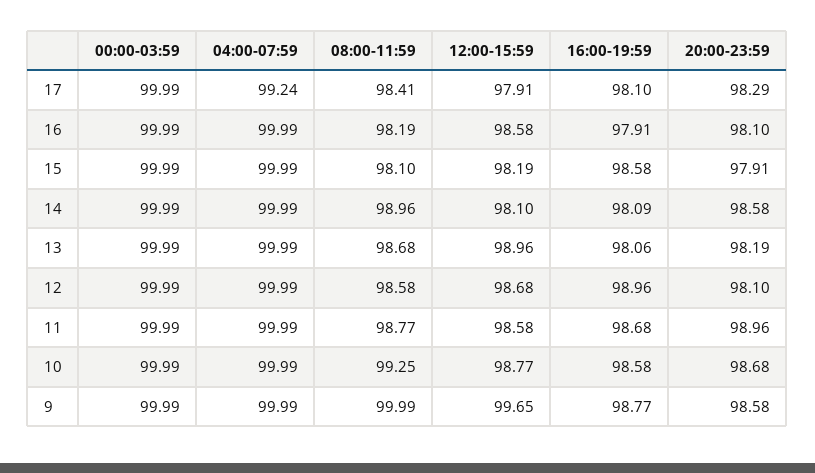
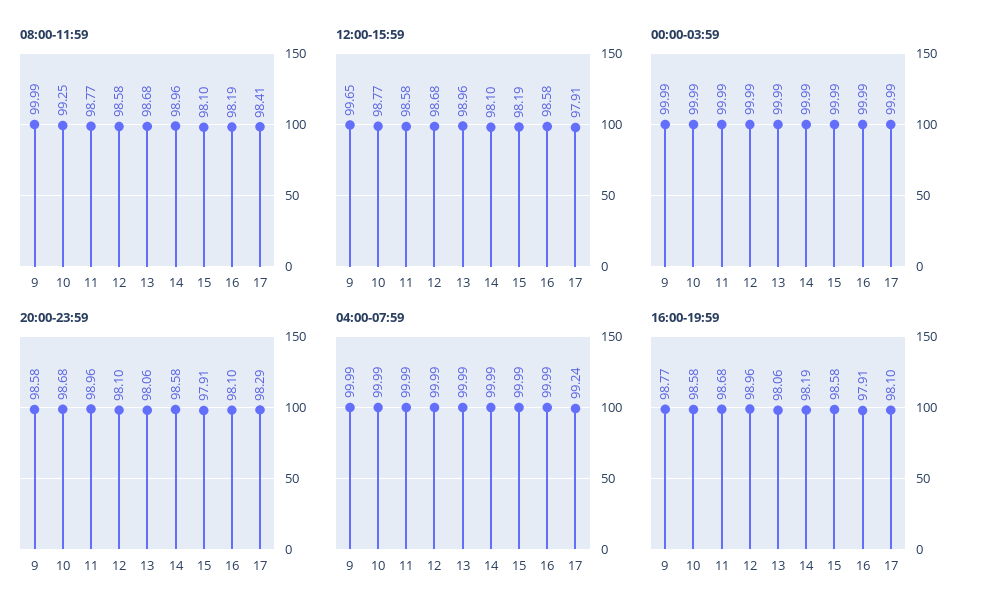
  {
    "00:00-03:59": {
      "17": 99.99,
      "16": 99.99,
      "15": 99.99,
      "14": 99.99,
      "13": 99.99,
      "12": 99.99,
      "11": 99.99,
      "10": 99.99,
      "9": 99.99
    },
    "04:00-07:59": {
      "17": 99.24,
      "16": 99.99,
      "15": 99.99,
      "14": 99.99,
      "13": 99.99,
      "12": 99.99,
      "11": 99.99,
      "10": 99.99,
      "9": 99.99
    },
    "08:00-11:59": {
      "17": 98.41,
      "16": 98.19,
      "15": 98.1,
      "14": 98.96,
      "13": 98.68,
      "12": 98.58,
      "11": 98.77,
      "10": 99.25,
      "9": 99.99
    },
    "12:00-15:59": {
      "17": 97.91,
      "16": 98.58,
      "15": 98.19,
      "14": 98.1,
      "13": 98.96,
      "12": 98.68,
      "11": 98.58,
      "10": 98.77,
      "9": 99.65
    },
    "16:00-19:59": {
      "17": 98.1,
      "16": 97.91,
      "15": 98.58,
-     "14": 98.09,
+     "14": 98.19,
      "13": 98.06,
      "12": 98.96,
      "11": 98.68,
      "10": 98.58,
      "9": 98.77
    },
    "20:00-23:59": {
      "17": 98.29,
      "16": 98.1,
      "15": 97.91,
      "14": 98.58,
-     "13": 98.19,
+     "13": 98.06,
      "12": 98.1,
      "11": 98.96,
      "10": 98.68,
      "9": 98.58
    }
  }

